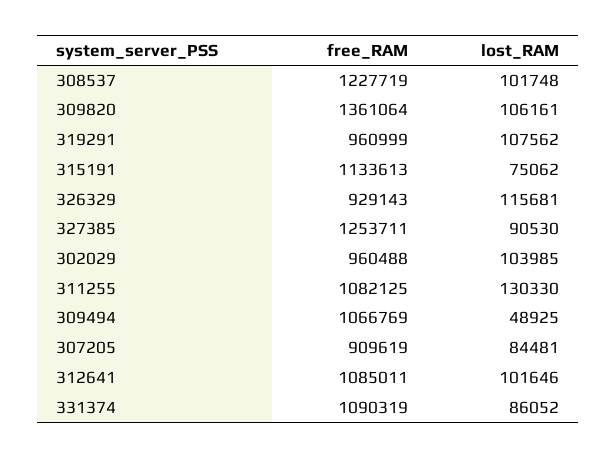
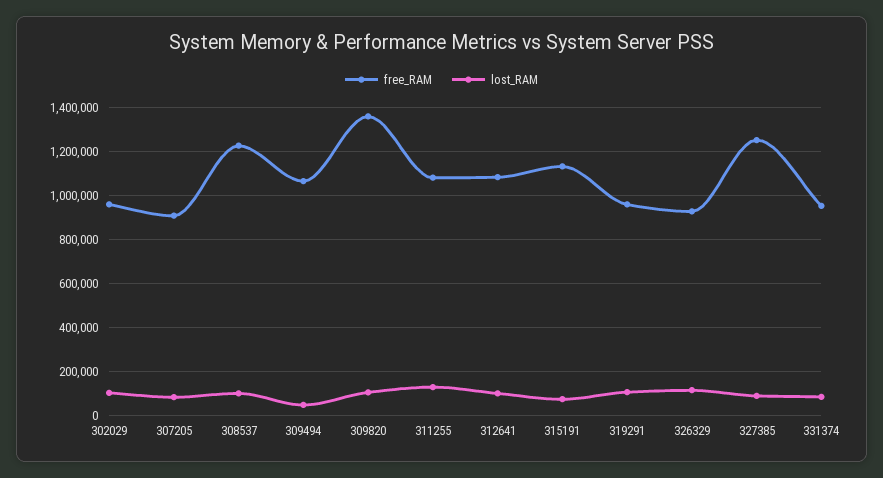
  {
    "free_RAM": {
      "308537": 1227719,
      "309820": 1361064,
      "319291": 960999,
      "315191": 1133613,
      "326329": 929143,
      "327385": 1253711,
      "302029": 960488,
      "311255": 1082125,
      "309494": 1066769,
      "307205": 909619,
      "312641": 1085011,
-     "331374": 1090319
+     "331374": 950000
    },
    "lost_RAM": {
      "308537": 101748,
      "309820": 106161,
      "319291": 107562,
      "315191": 75062,
      "326329": 115681,
      "327385": 90530,
      "302029": 103985,
      "311255": 130330,
      "309494": 48925,
      "307205": 84481,
      "312641": 101646,
      "331374": 86052
    }
  }

